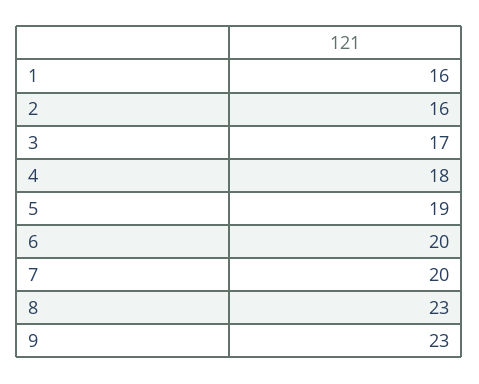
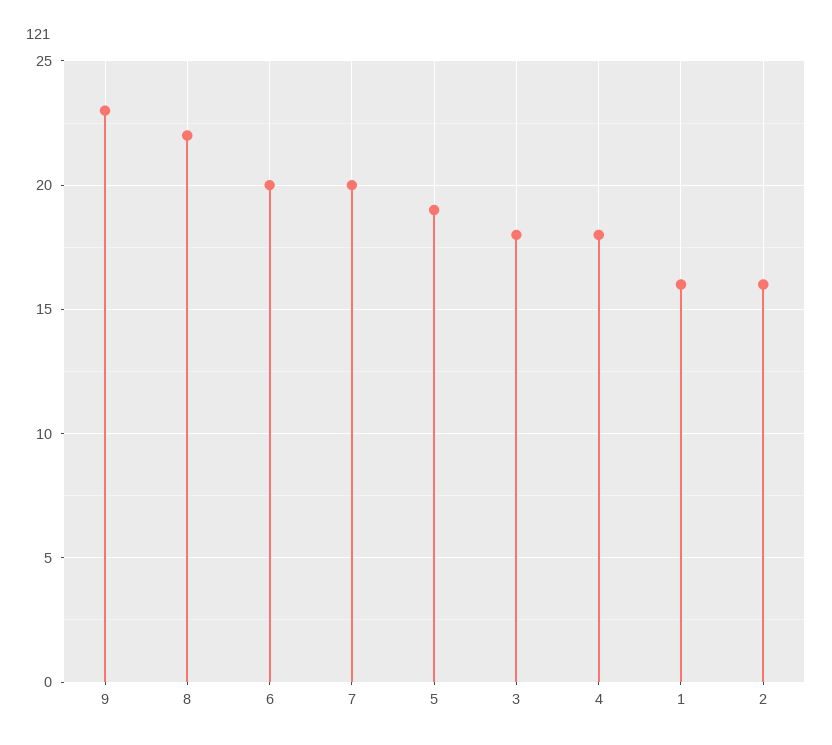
  {
    "1": 16,
    "2": 16,
-   "3": 17,
+   "3": 18,
    "4": 18,
    "5": 19,
    "6": 20,
    "7": 20,
-   "8": 23,
+   "8": 22,
    "9": 23
  }

